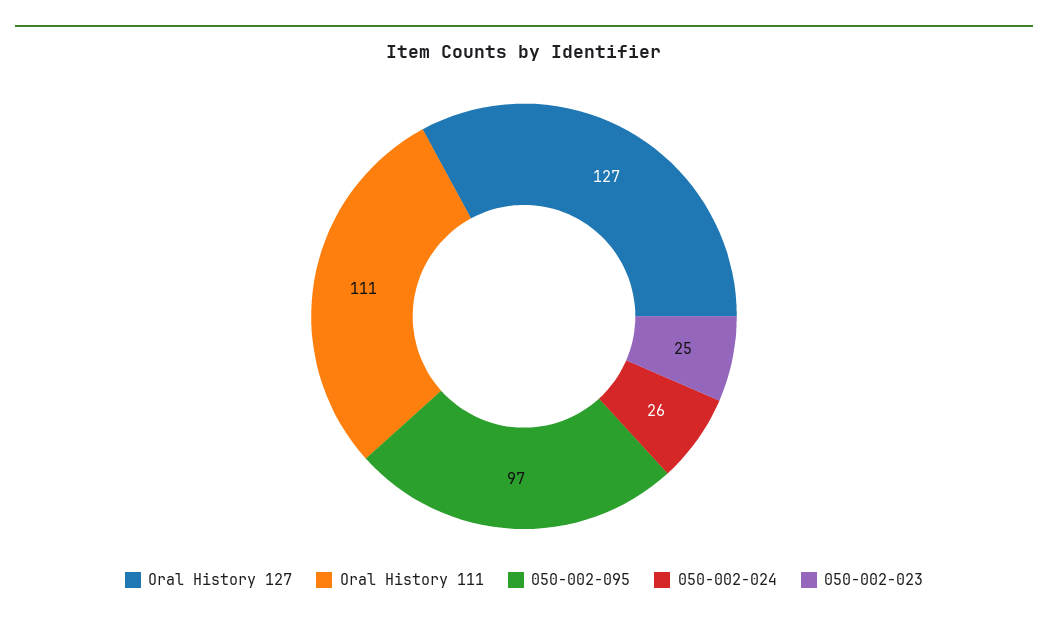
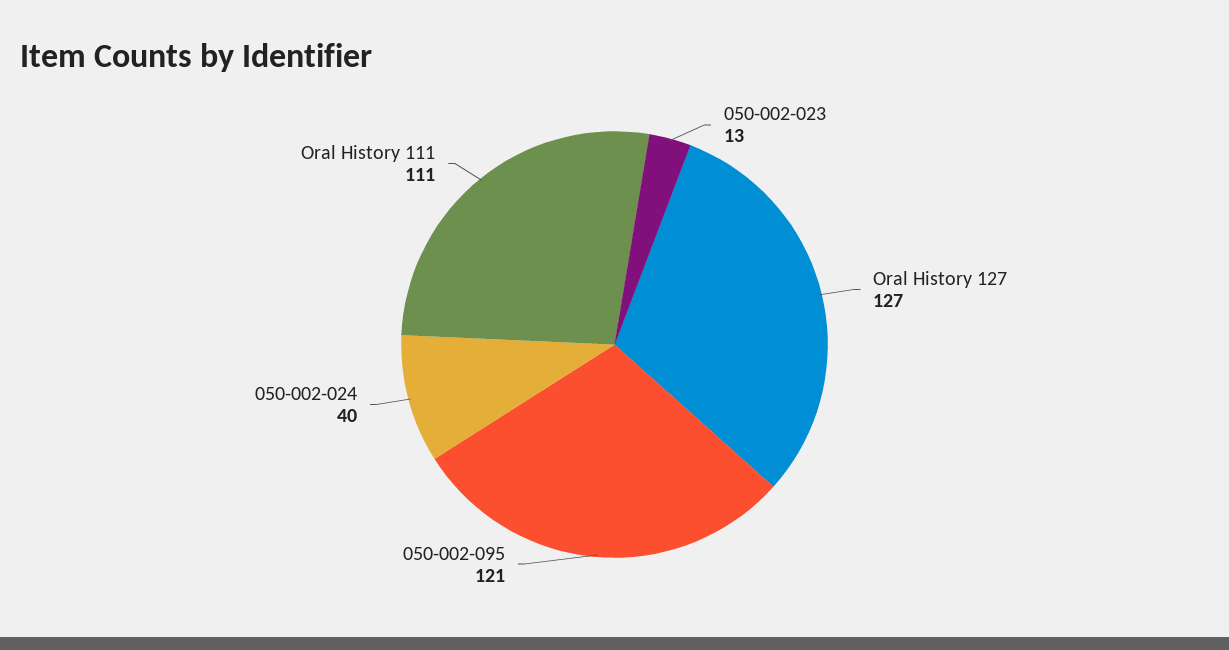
  {
    "Oral History 127": 127,
    "Oral History 111": 111,
-   "050-002-095": 97,
+   "050-002-095": 121,
-   "050-002-024": 26,
+   "050-002-024": 40,
-   "050-002-023": 25
+   "050-002-023": 13
  }

